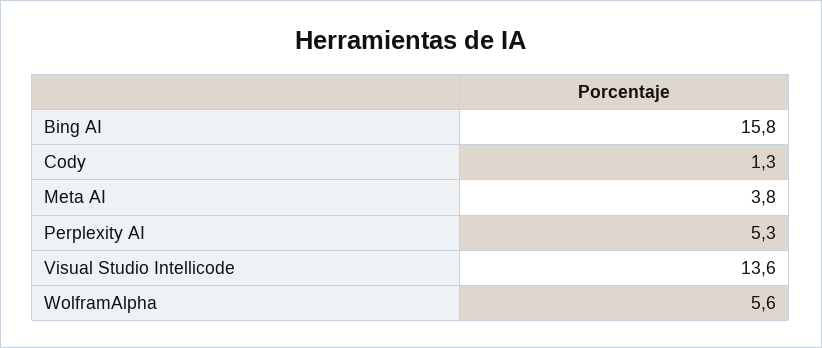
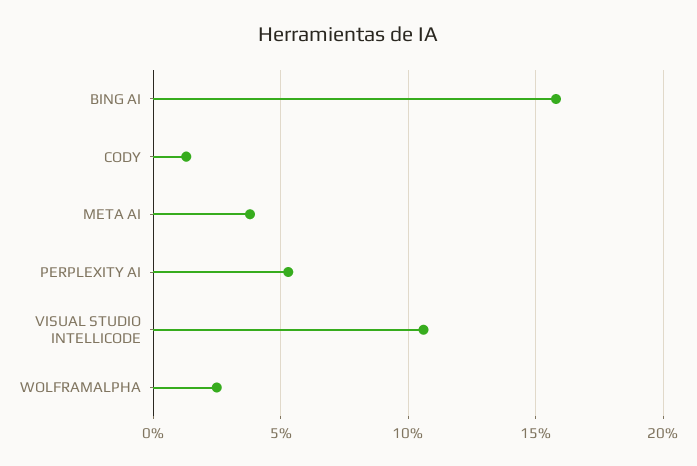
  {
    "Bing AI": 15.8,
    "Cody": 1.3,
    "Meta AI": 3.8,
    "Perplexity AI": 5.3,
-   "Visual Studio Intellicode": 13.6,
+   "Visual Studio Intellicode": 10.5,
-   "WolframAlpha": 5.6
+   "WolframAlpha": 2.5
  }

